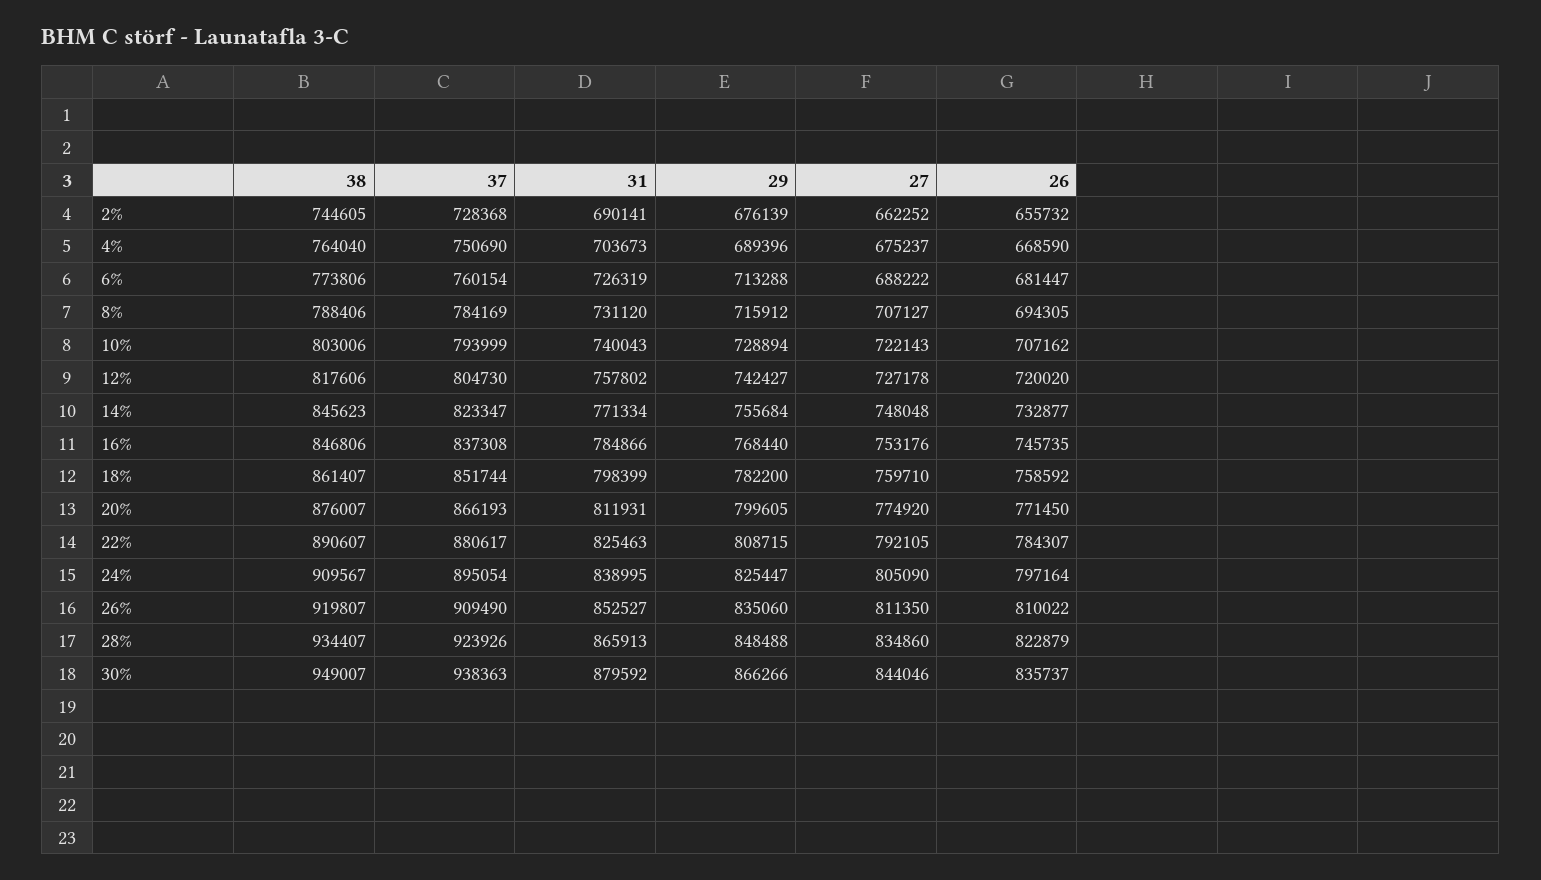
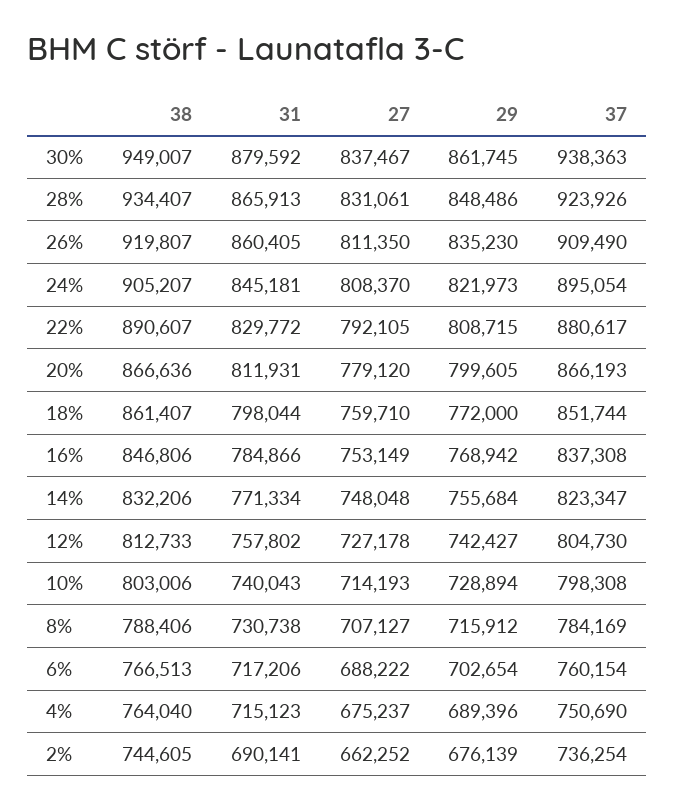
  {
    "38": {
      "2%": 744605,
      "4%": 764040,
-     "6%": 773806,
+     "6%": 766513,
      "8%": 788406,
      "10%": 803006,
-     "12%": 817606,
+     "12%": 812733,
-     "14%": 845623,
+     "14%": 832206,
      "16%": 846806,
      "18%": 861407,
-     "20%": 876007,
+     "20%": 866636,
      "22%": 890607,
-     "24%": 909567,
+     "24%": 905207,
      "26%": 919807,
      "28%": 934407,
      "30%": 949007
    },
    "37": {
-     "2%": 728368,
+     "2%": 736254,
      "4%": 750690,
      "6%": 760154,
      "8%": 784169,
-     "10%": 793999,
+     "10%": 798308,
      "12%": 804730,
      "14%": 823347,
      "16%": 837308,
      "18%": 851744,
      "20%": 866193,
      "22%": 880617,
      "24%": 895054,
      "26%": 909490,
      "28%": 923926,
      "30%": 938363
    },
    "31": {
      "2%": 690141,
-     "4%": 703673,
+     "4%": 715123,
-     "6%": 726319,
+     "6%": 717206,
-     "8%": 731120,
+     "8%": 730738,
      "10%": 740043,
      "12%": 757802,
      "14%": 771334,
      "16%": 784866,
-     "18%": 798399,
+     "18%": 798044,
      "20%": 811931,
-     "22%": 825463,
+     "22%": 829772,
-     "24%": 838995,
+     "24%": 845181,
-     "26%": 852527,
+     "26%": 860405,
      "28%": 865913,
      "30%": 879592
    },
    "29": {
      "2%": 676139,
      "4%": 689396,
-     "6%": 713288,
+     "6%": 702654,
      "8%": 715912,
      "10%": 728894,
      "12%": 742427,
      "14%": 755684,
-     "16%": 768440,
+     "16%": 768942,
-     "18%": 782200,
+     "18%": 772000,
      "20%": 799605,
      "22%": 808715,
-     "24%": 825447,
+     "24%": 821973,
-     "26%": 835060,
+     "26%": 835230,
-     "28%": 848488,
+     "28%": 848486,
-     "30%": 866266
+     "30%": 861745
    },
    "27": {
      "2%": 662252,
      "4%": 675237,
      "6%": 688222,
      "8%": 707127,
-     "10%": 722143,
+     "10%": 714193,
      "12%": 727178,
      "14%": 748048,
-     "16%": 753176,
+     "16%": 753149,
      "18%": 759710,
-     "20%": 774920,
+     "20%": 779120,
      "22%": 792105,
-     "24%": 805090,
+     "24%": 808370,
      "26%": 811350,
-     "28%": 834860,
+     "28%": 831061,
-     "30%": 844046
+     "30%": 837467
-   },
+   }
-   "26": {
-     "2%": 655732,
-     "4%": 668590,
-     "6%": 681447,
-     "8%": 694305,
-     "10%": 707162,
-     "12%": 720020,
-     "14%": 732877,
-     "16%": 745735,
-     "18%": 758592,
-     "20%": 771450,
-     "22%": 784307,
-     "24%": 797164,
-     "26%": 810022,
-     "28%": 822879,
-     "30%": 835737
-   }
  }

